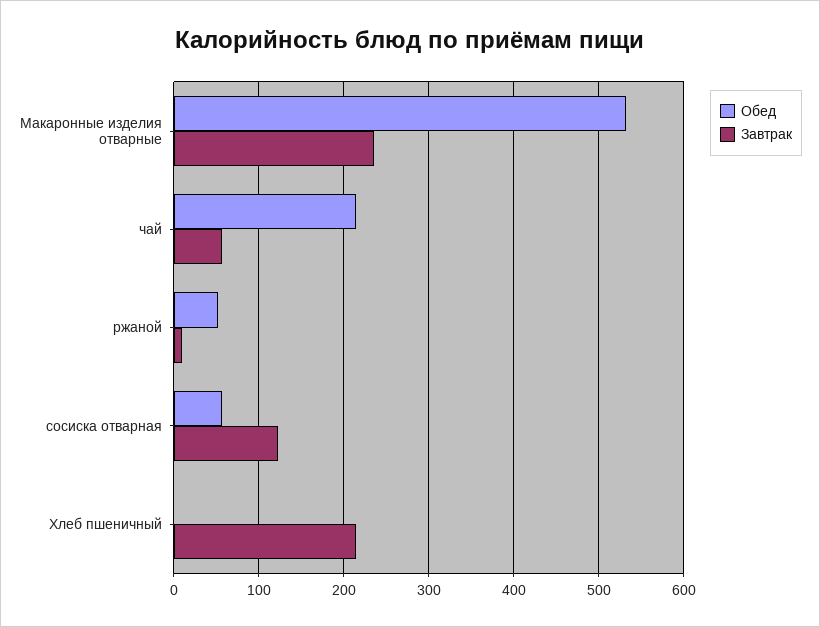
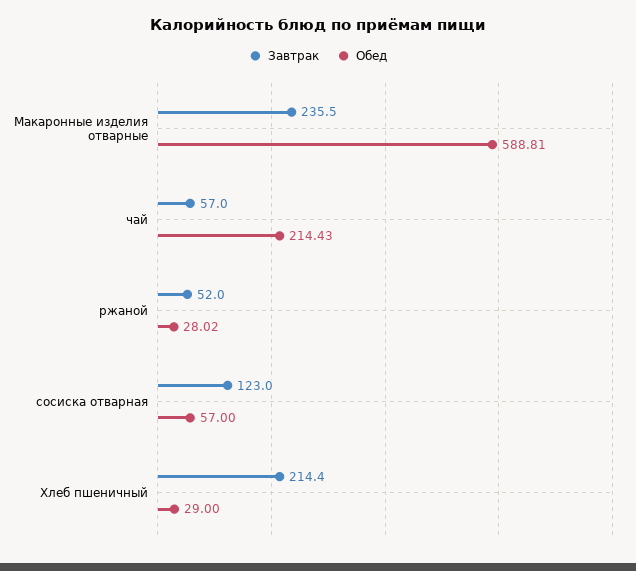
  {
    "Обед": {
-     "Макаронные изделия отварные": 530,
+     "Макаронные изделия отварные": 588.81,
      "чай": 214.43,
-     "ржаной": 50,
+     "ржаной": 28.02,
      "сосиска отварная": 57,
-     "Хлеб пшеничный": 0
+     "Хлеб пшеничный": 29
    },
    "Завтрак": {
      "Макаронные изделия отварные": 235.5,
      "чай": 57,
-     "ржаной": 10,
+     "ржаной": 52,
      "сосиска отварная": 123,
      "Хлеб пшеничный": 214.4
    }
  }

